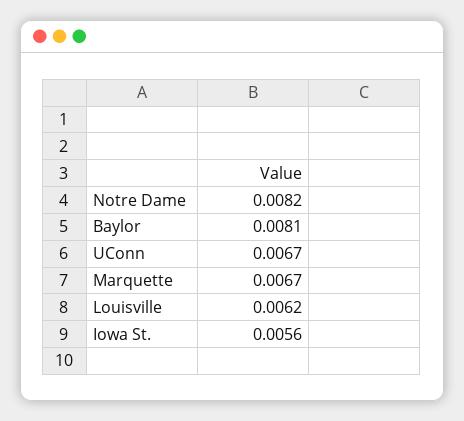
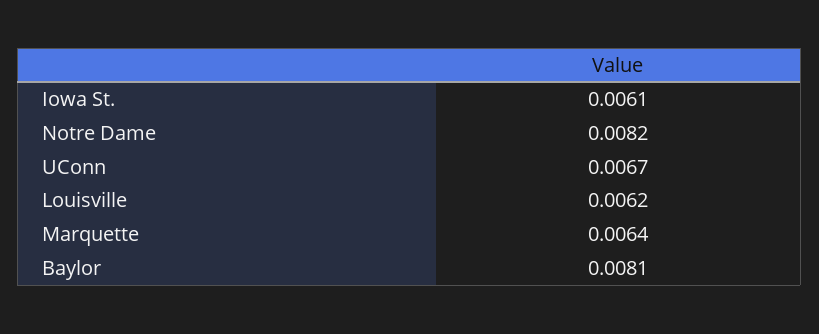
  {
    "Notre Dame": 0.0082,
    "Baylor": 0.0081,
    "UConn": 0.0067,
-   "Marquette": 0.0067,
+   "Marquette": 0.0064,
    "Louisville": 0.0062,
-   "Iowa St.": 0.0056
+   "Iowa St.": 0.0061
  }

